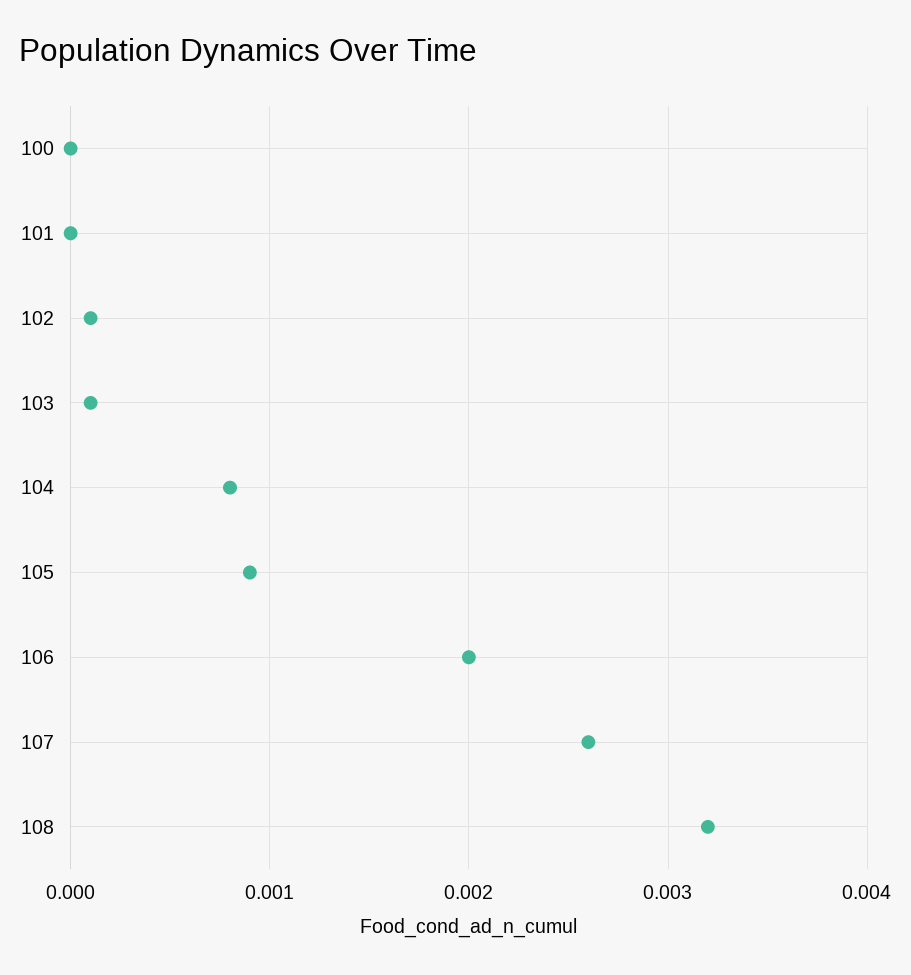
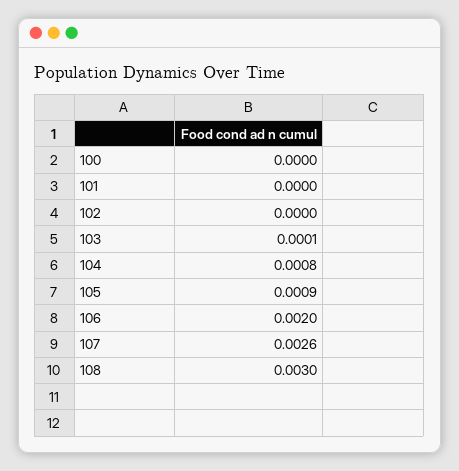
  {
    "100": 0,
    "101": 0,
-   "102": 0.0001,
+   "102": 0,
    "103": 0.0001,
    "104": 0.0008,
    "105": 0.0009,
    "106": 0.002,
    "107": 0.0026,
-   "108": 0.0032
+   "108": 0.003
  }

